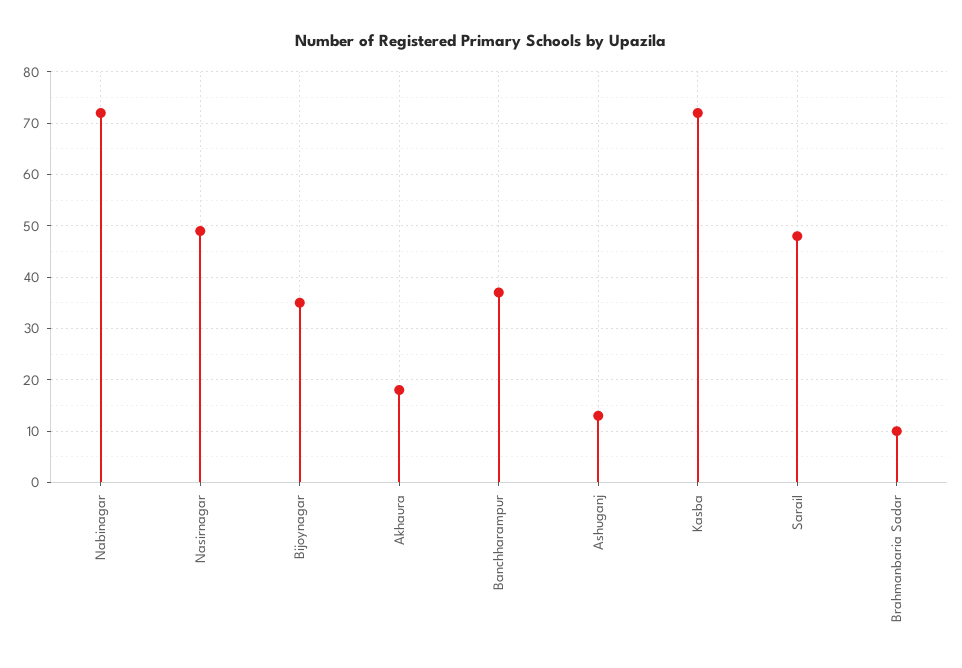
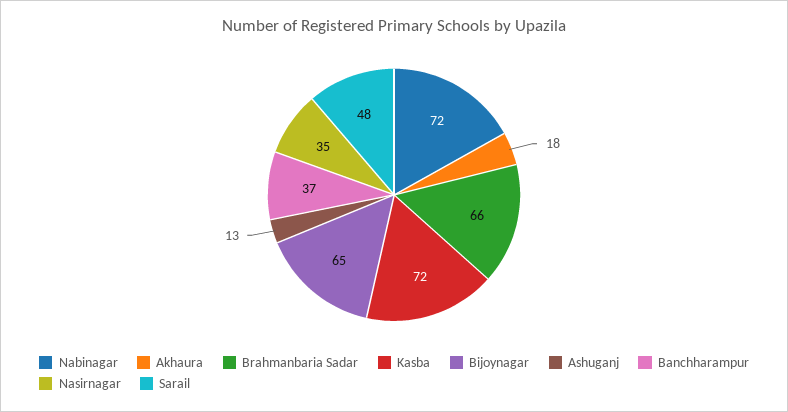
  {
    "Nabinagar": 72,
-   "Nasirnagar": 50,
+   "Nasirnagar": 35,
-   "Bijoynagar": 35,
+   "Bijoynagar": 65,
    "Akhaura": 18,
    "Banchharampur": 37,
    "Ashuganj": 13,
    "Kasba": 72,
    "Sarail": 48,
-   "Brahmanbaria Sadar": 10
+   "Brahmanbaria Sadar": 66
  }

